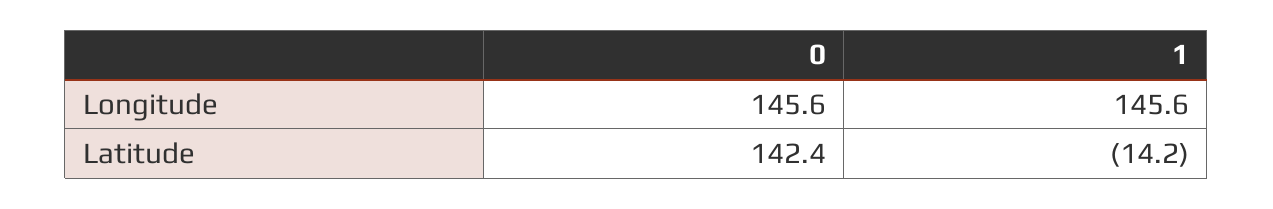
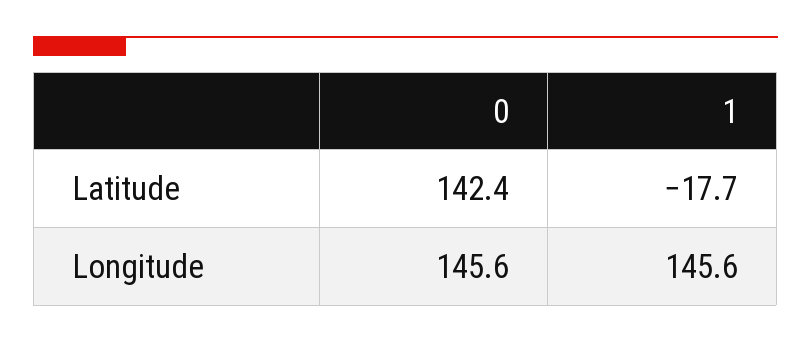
  {
    "0": {
      "Longitude": 145.6,
      "Latitude": 142.4
    },
    "1": {
      "Longitude": 145.6,
-     "Latitude": -14.2
+     "Latitude": -17.7
    }
  }

